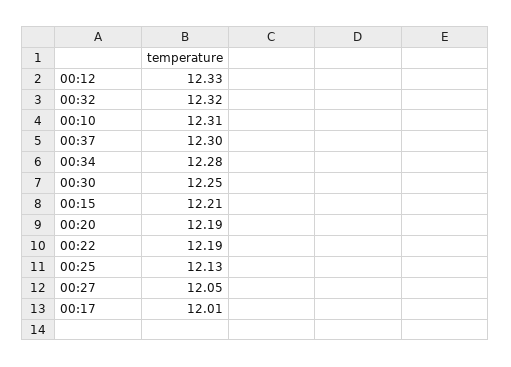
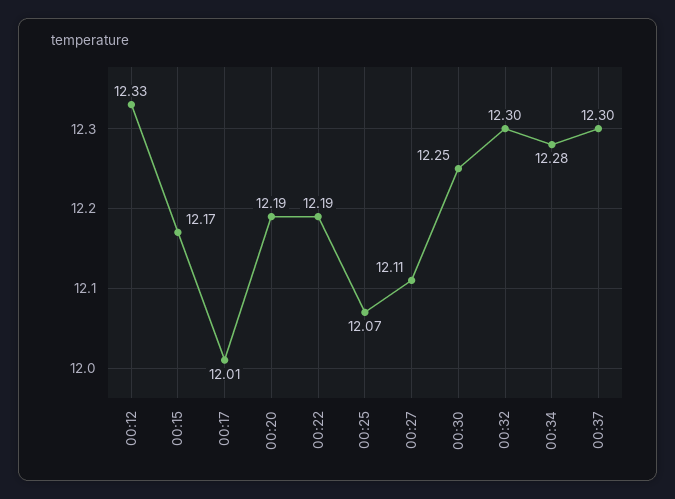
  {
    "00:12": 12.33,
-   "00:32": 12.32,
+   "00:32": 12.3,
-   "00:10": 12.31,
    "00:37": 12.3,
    "00:34": 12.28,
    "00:30": 12.25,
-   "00:15": 12.21,
+   "00:15": 12.17,
    "00:20": 12.19,
    "00:22": 12.19,
-   "00:25": 12.13,
+   "00:25": 12.07,
-   "00:27": 12.05,
+   "00:27": 12.11,
    "00:17": 12.01
  }

